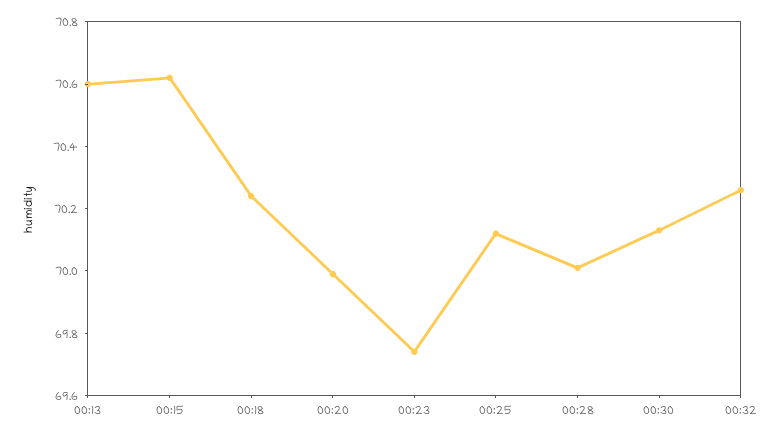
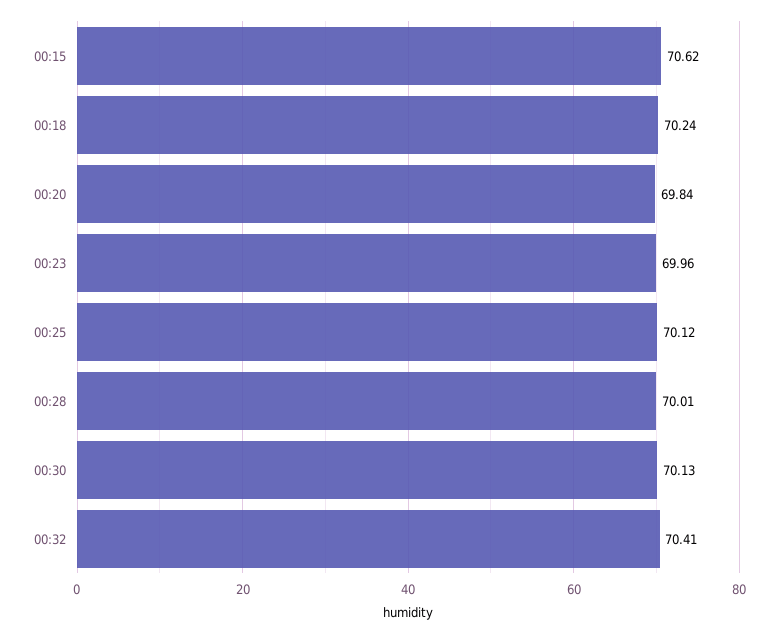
  {
-   "00:13": 70.6,
    "00:15": 70.62,
    "00:18": 70.24,
-   "00:20": 70,
+   "00:20": 69.84,
-   "00:23": 69.75,
+   "00:23": 69.96,
    "00:25": 70.12,
    "00:28": 70.01,
    "00:30": 70.13,
-   "00:32": 70.25
+   "00:32": 70.41
  }

